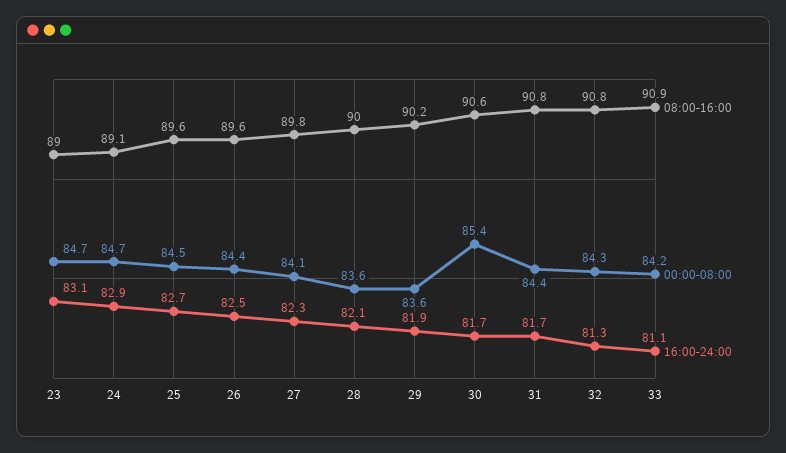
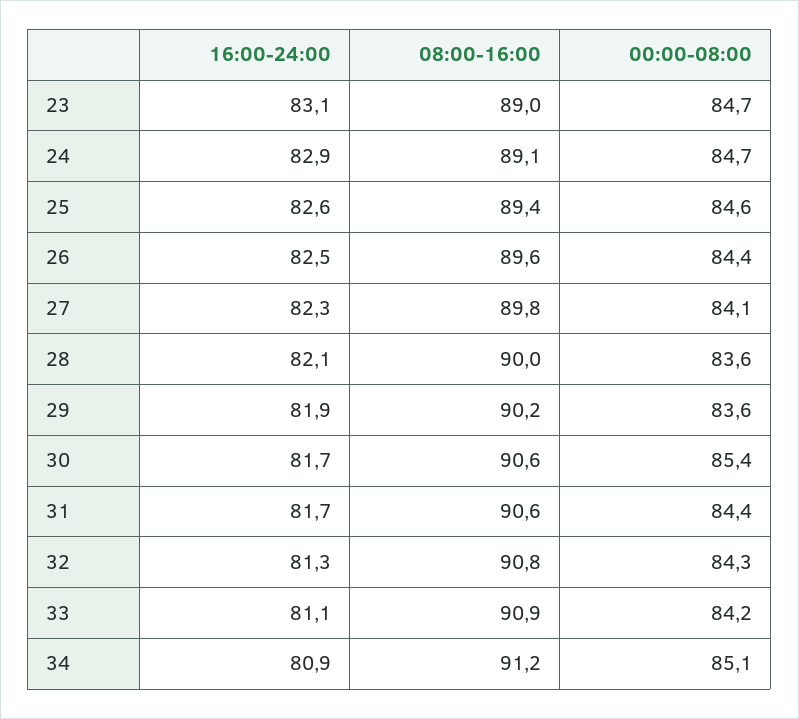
  {
    "08:00-16:00": {
      "23": 89,
      "24": 89.1,
-     "25": 89.6,
+     "25": 89.4,
      "26": 89.6,
      "27": 89.8,
      "28": 90,
      "29": 90.2,
      "30": 90.6,
-     "31": 90.8,
+     "31": 90.6,
      "32": 90.8,
-     "33": 90.9
+     "33": 90.9,
+     "34": 91.2
    },
    "00:00-08:00": {
      "23": 84.7,
      "24": 84.7,
-     "25": 84.5,
+     "25": 84.6,
      "26": 84.4,
      "27": 84.1,
      "28": 83.6,
      "29": 83.6,
      "30": 85.4,
      "31": 84.4,
      "32": 84.3,
-     "33": 84.2
+     "33": 84.2,
+     "34": 85.1
    },
    "16:00-24:00": {
      "23": 83.1,
      "24": 82.9,
-     "25": 82.7,
+     "25": 82.6,
      "26": 82.5,
      "27": 82.3,
      "28": 82.1,
      "29": 81.9,
      "30": 81.7,
      "31": 81.7,
      "32": 81.3,
-     "33": 81.1
+     "33": 81.1,
+     "34": 80.9
    }
  }

